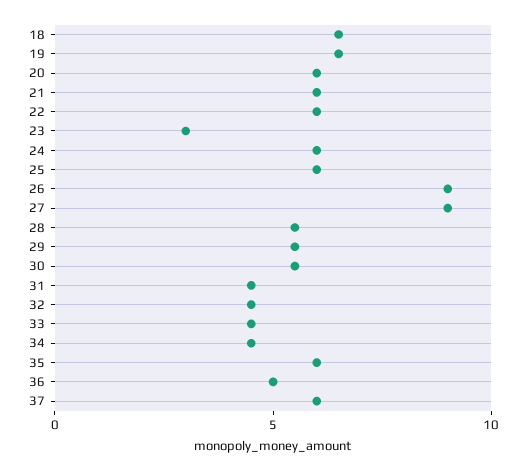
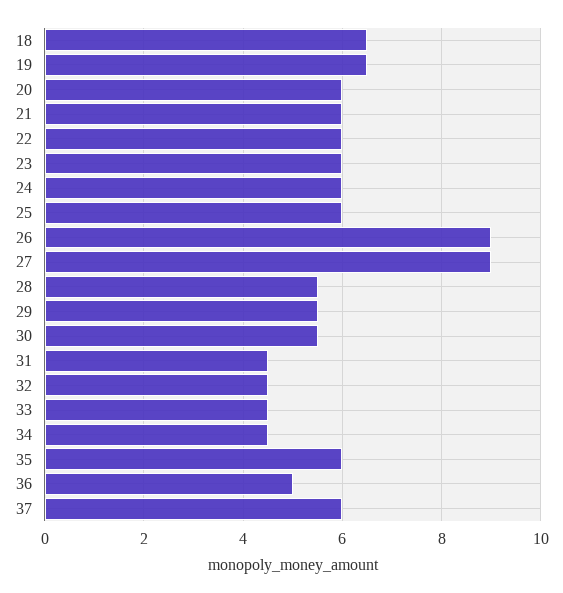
  {
    "18": 6.5,
    "19": 6.5,
    "20": 6,
    "21": 6,
    "22": 6,
-   "23": 3,
+   "23": 6,
    "24": 6,
    "25": 6,
    "26": 9,
    "27": 9,
    "28": 5.5,
    "29": 5.5,
    "30": 5.5,
    "31": 4.5,
    "32": 4.5,
    "33": 4.5,
    "34": 4.5,
    "35": 6,
    "36": 5,
    "37": 6
  }

